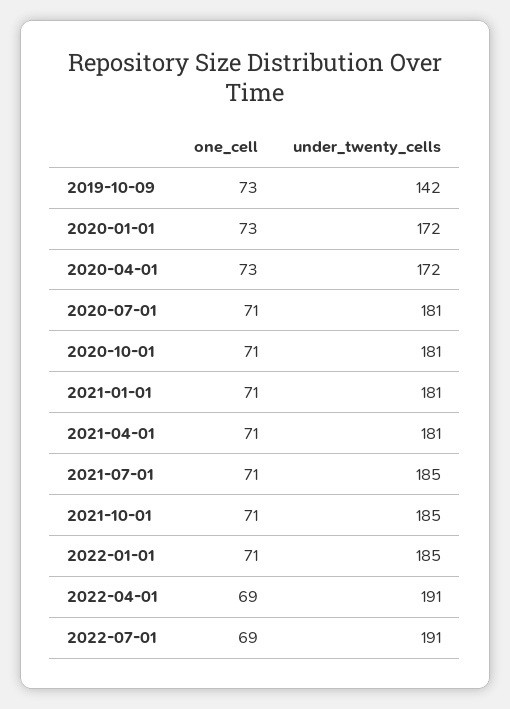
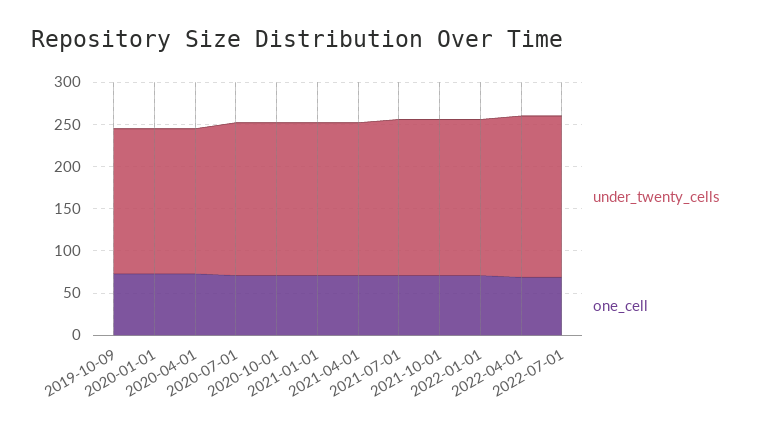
  {
    "one_cell": {
      "2019-10-09": 73,
      "2020-01-01": 73,
      "2020-04-01": 73,
      "2020-07-01": 71,
      "2020-10-01": 71,
      "2021-01-01": 71,
      "2021-04-01": 71,
      "2021-07-01": 71,
      "2021-10-01": 71,
      "2022-01-01": 71,
      "2022-04-01": 69,
      "2022-07-01": 69
    },
    "under_twenty_cells": {
-     "2019-10-09": 142,
+     "2019-10-09": 170,
      "2020-01-01": 172,
      "2020-04-01": 172,
      "2020-07-01": 181,
      "2020-10-01": 181,
      "2021-01-01": 181,
      "2021-04-01": 181,
      "2021-07-01": 185,
      "2021-10-01": 185,
      "2022-01-01": 185,
      "2022-04-01": 191,
      "2022-07-01": 191
    }
  }

